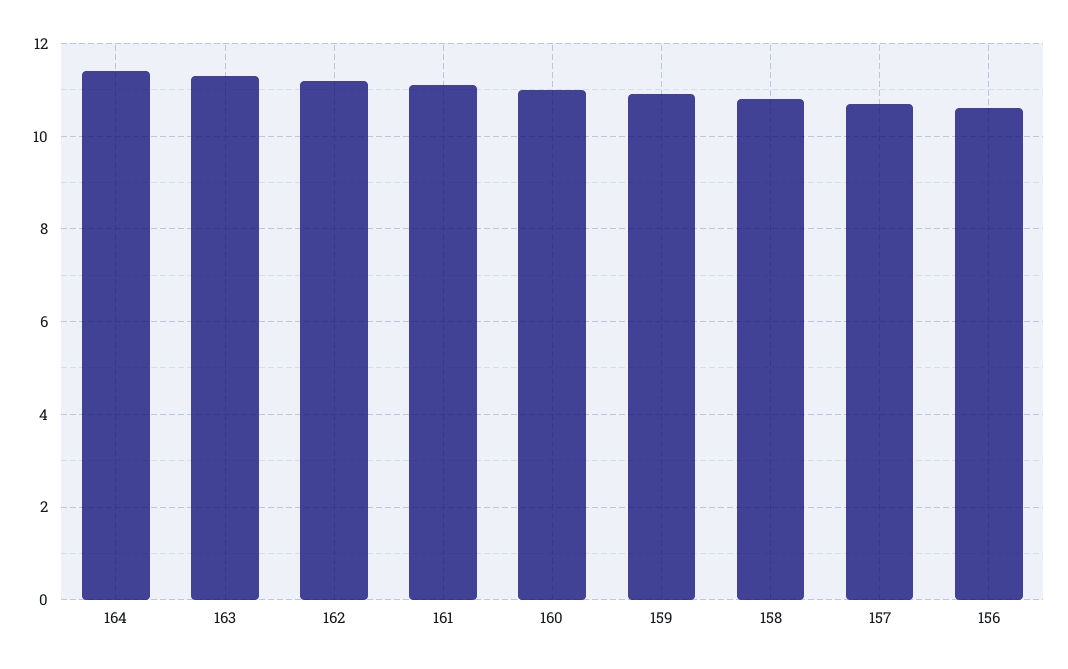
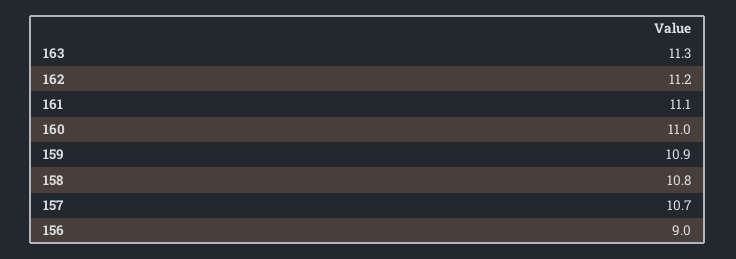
  {
-   "164": 11.5,
    "163": 11.3,
    "162": 11.2,
    "161": 11.1,
    "160": 11,
    "159": 10.9,
    "158": 10.8,
    "157": 10.7,
-   "156": 10.5
+   "156": 9
  }

